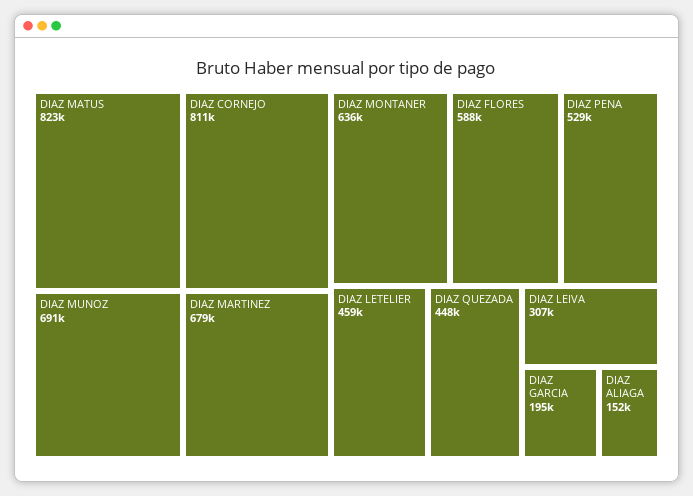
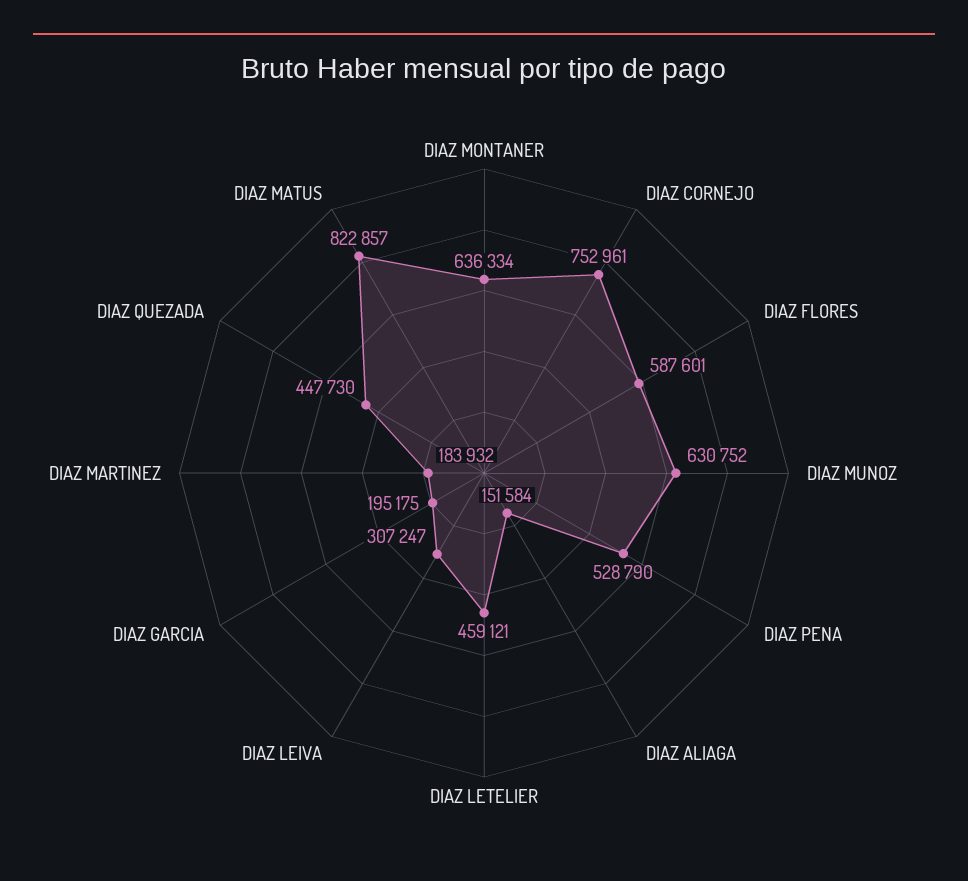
  {
    "DIAZ MATUS": 822857,
-   "DIAZ CORNEJO": 811000,
+   "DIAZ CORNEJO": 752961,
-   "DIAZ MUNOZ": 691000,
+   "DIAZ MUNOZ": 630752,
-   "DIAZ MARTINEZ": 679000,
+   "DIAZ MARTINEZ": 183932,
    "DIAZ MONTANER": 636334,
    "DIAZ FLORES": 587601,
    "DIAZ PENA": 528790,
    "DIAZ LETELIER": 459121,
    "DIAZ QUEZADA": 447730,
    "DIAZ LEIVA": 307247,
    "DIAZ GARCIA": 195175,
    "DIAZ ALIAGA": 151584
  }

